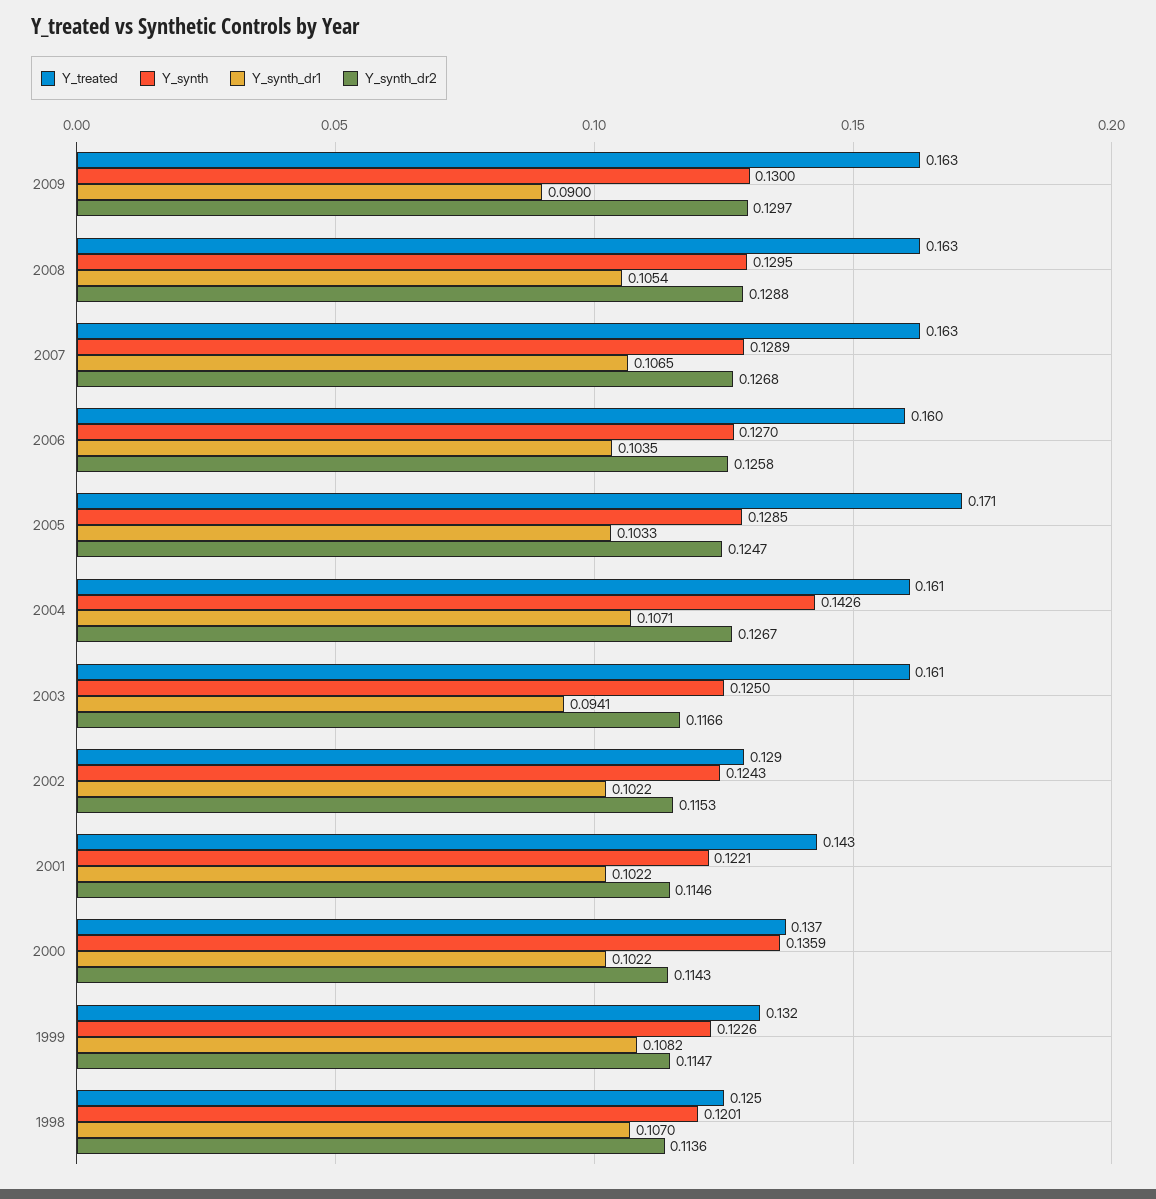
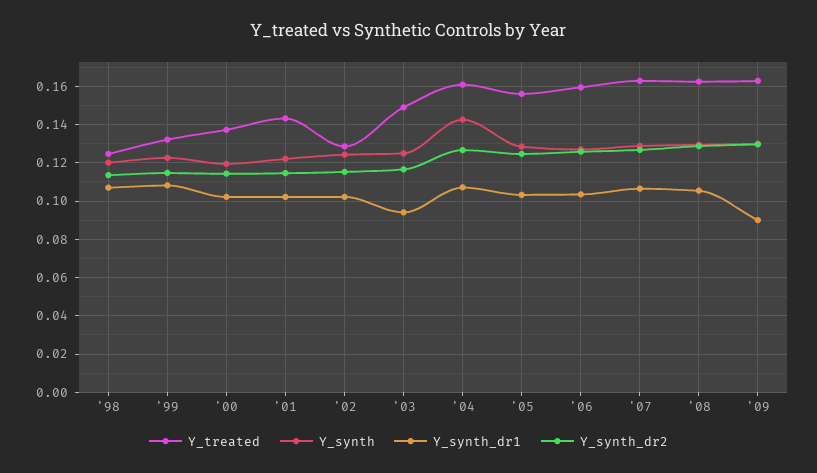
  {
    "Y_treated": {
      "2009": 0.163,
      "2008": 0.163,
      "2007": 0.163,
      "2006": 0.16,
-     "2005": 0.171,
+     "2005": 0.155,
      "2004": 0.161,
-     "2003": 0.161,
+     "2003": 0.15,
      "2002": 0.129,
      "2001": 0.143,
      "2000": 0.137,
      "1999": 0.132,
      "1998": 0.125
    },
    "Y_synth": {
      "2009": 0.13,
      "2008": 0.1295,
      "2007": 0.1289,
      "2006": 0.127,
      "2005": 0.1285,
      "2004": 0.1426,
      "2003": 0.125,
      "2002": 0.1243,
      "2001": 0.1221,
-     "2000": 0.1359,
+     "2000": 0.12,
      "1999": 0.1226,
      "1998": 0.1201
    },
    "Y_synth_dr1": {
      "2009": 0.09,
      "2008": 0.1054,
      "2007": 0.1065,
      "2006": 0.1035,
      "2005": 0.1033,
      "2004": 0.1071,
      "2003": 0.0941,
      "2002": 0.1022,
      "2001": 0.1022,
      "2000": 0.1022,
      "1999": 0.1082,
      "1998": 0.107
    },
    "Y_synth_dr2": {
      "2009": 0.1297,
      "2008": 0.1288,
      "2007": 0.1268,
      "2006": 0.1258,
      "2005": 0.1247,
      "2004": 0.1267,
      "2003": 0.1166,
      "2002": 0.1153,
      "2001": 0.1146,
      "2000": 0.1143,
      "1999": 0.1147,
      "1998": 0.1136
    }
  }

